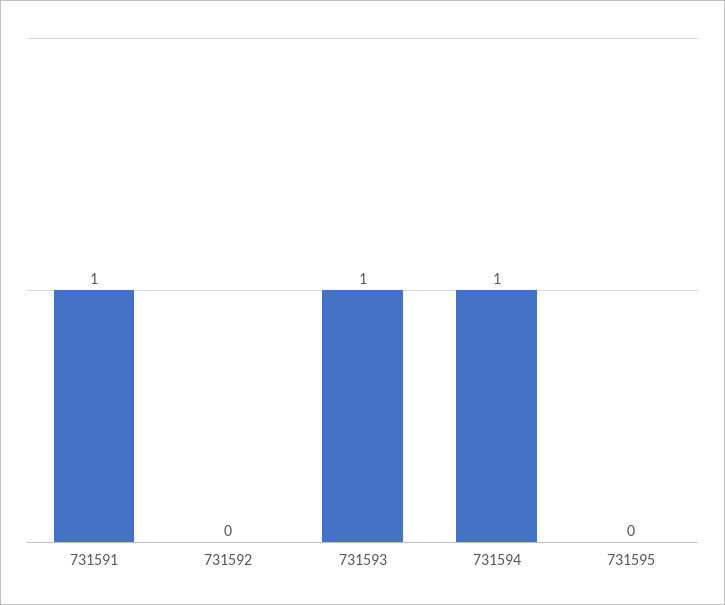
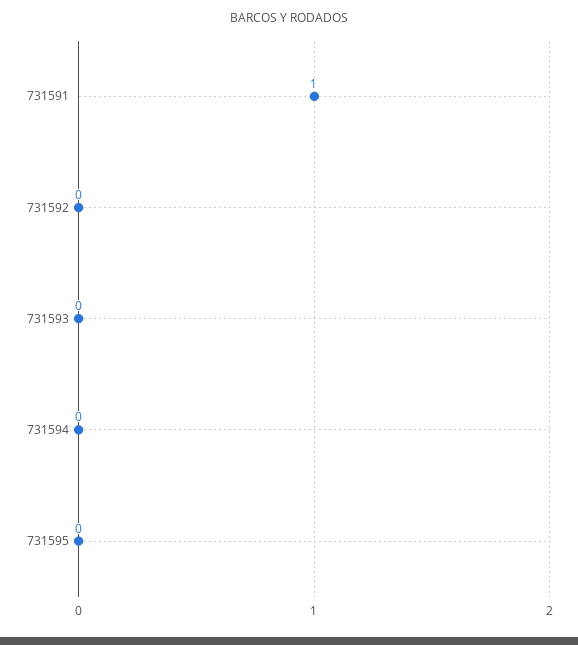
  {
    "731591": 1,
    "731592": 0,
-   "731593": 1,
+   "731593": 0,
-   "731594": 1,
+   "731594": 0,
    "731595": 0
  }

